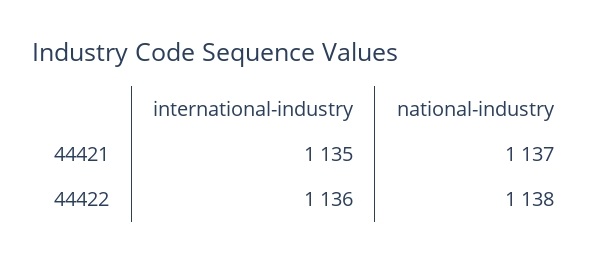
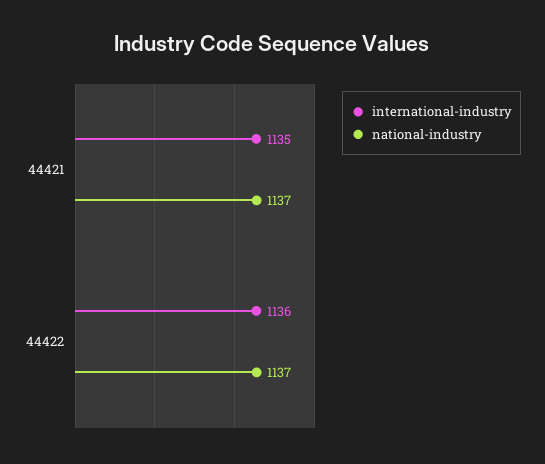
  {
    "international-industry": {
      "44421": 1135,
      "44422": 1136
    },
    "national-industry": {
      "44421": 1137,
-     "44422": 1138
+     "44422": 1137
    }
  }

